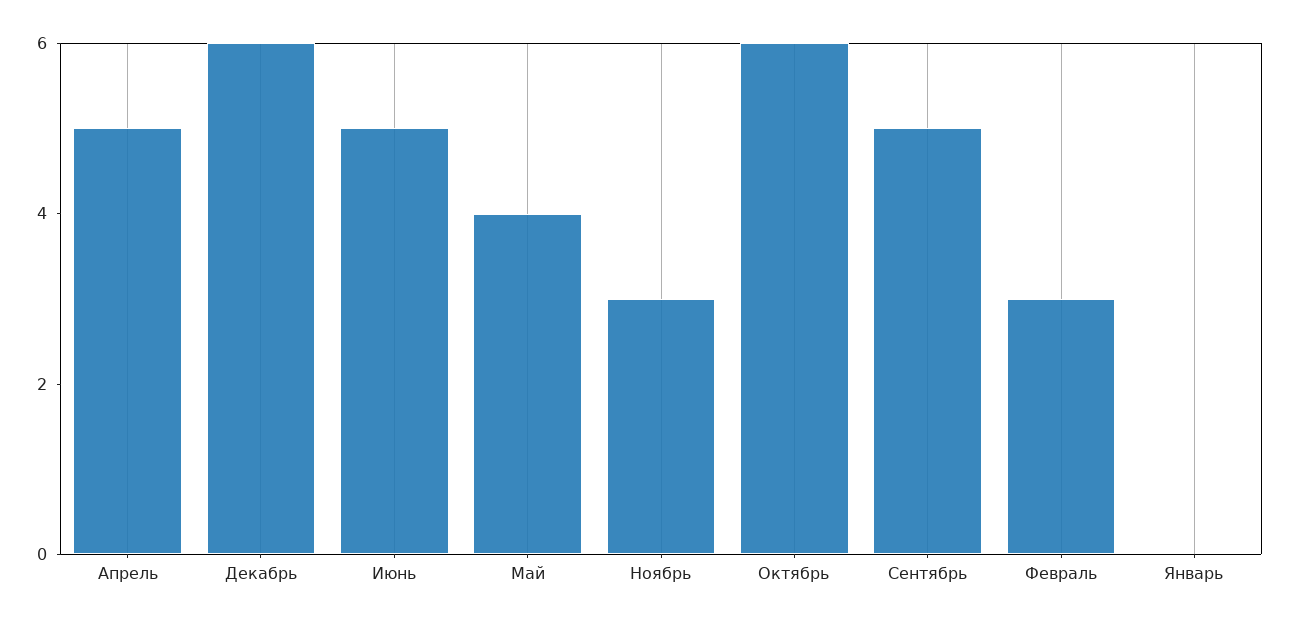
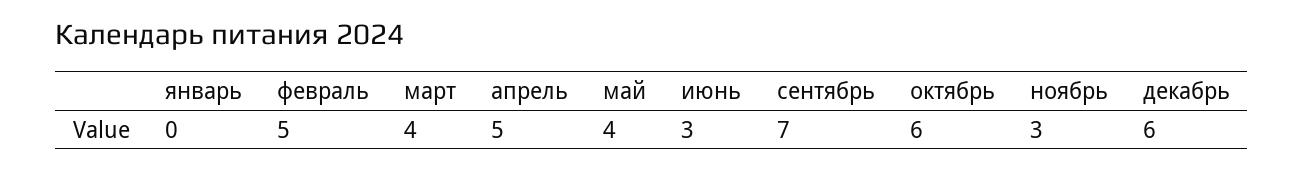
  {
    "Апрель": 5,
    "Декабрь": 6,
-   "Июнь": 5,
+   "Июнь": 3,
    "Май": 4,
    "Ноябрь": 3,
    "Октябрь": 6,
-   "Сентябрь": 5,
+   "Сентябрь": 7,
-   "Февраль": 3,
+   "Февраль": 5,
-   "Январь": 0
+   "Январь": 0,
+   "март": 4
  }

